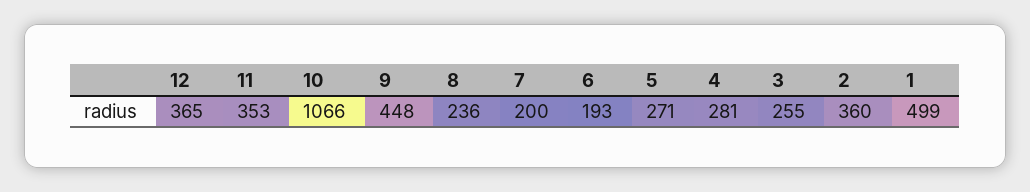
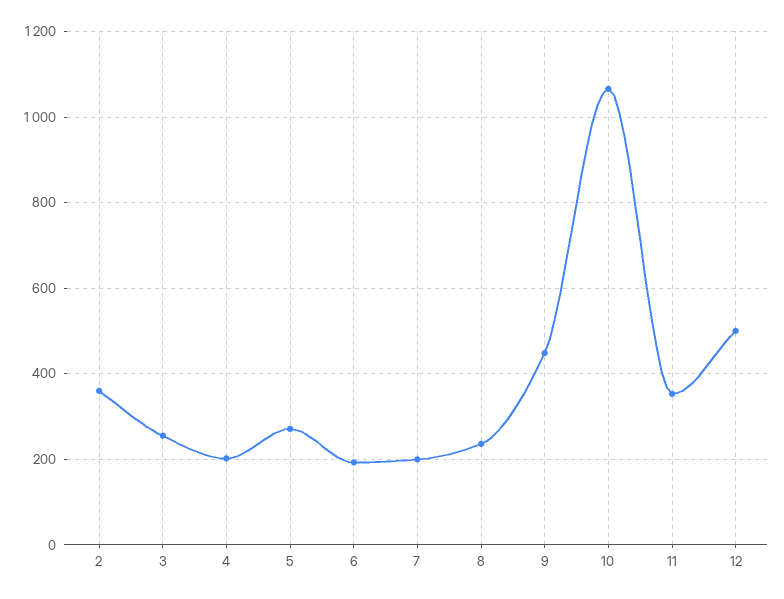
  {
-   "12": 365,
+   "12": 500,
    "11": 353,
    "10": 1066,
    "9": 448,
    "8": 236,
    "7": 200,
    "6": 193,
    "5": 271,
-   "4": 281,
+   "4": 200,
    "3": 255,
-   "2": 360,
+   "2": 360
-   "1": 499
  }

